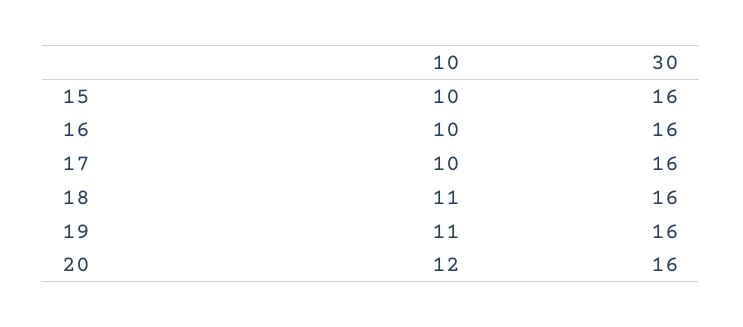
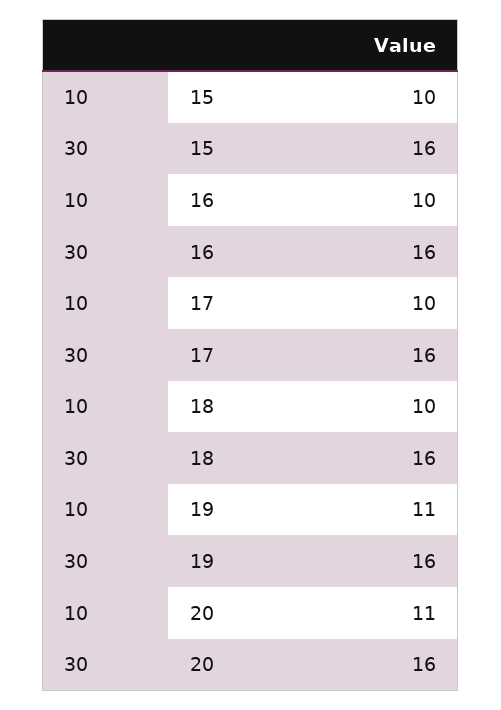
  {
    "10": {
      "15": 10,
      "16": 10,
      "17": 10,
-     "18": 11,
+     "18": 10,
      "19": 11,
-     "20": 12
+     "20": 11
    },
    "30": {
      "15": 16,
      "16": 16,
      "17": 16,
      "18": 16,
      "19": 16,
      "20": 16
    }
  }

